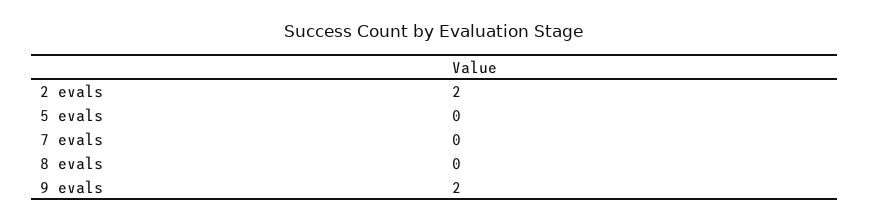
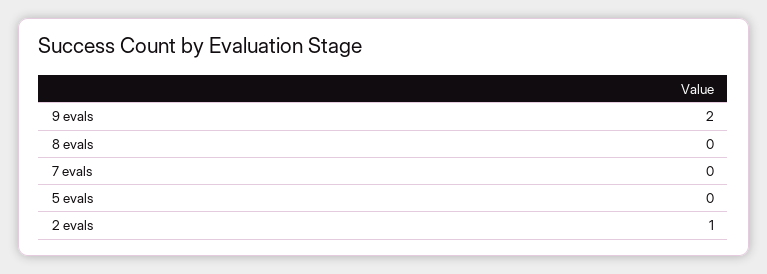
  {
-   "2 evals": 2,
+   "2 evals": 1,
    "5 evals": 0,
    "7 evals": 0,
    "8 evals": 0,
    "9 evals": 2
  }

